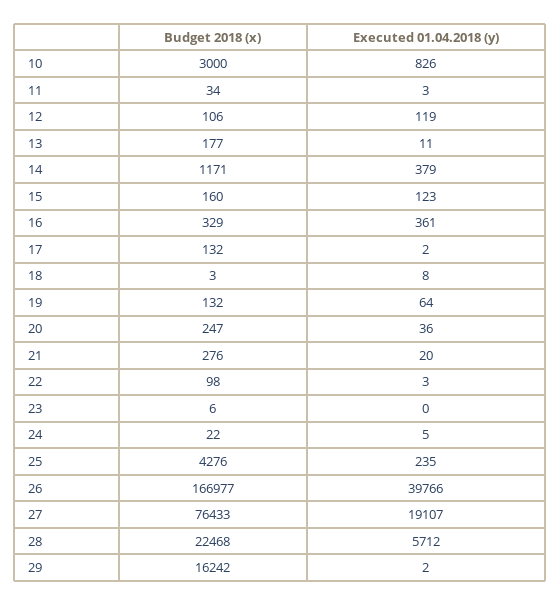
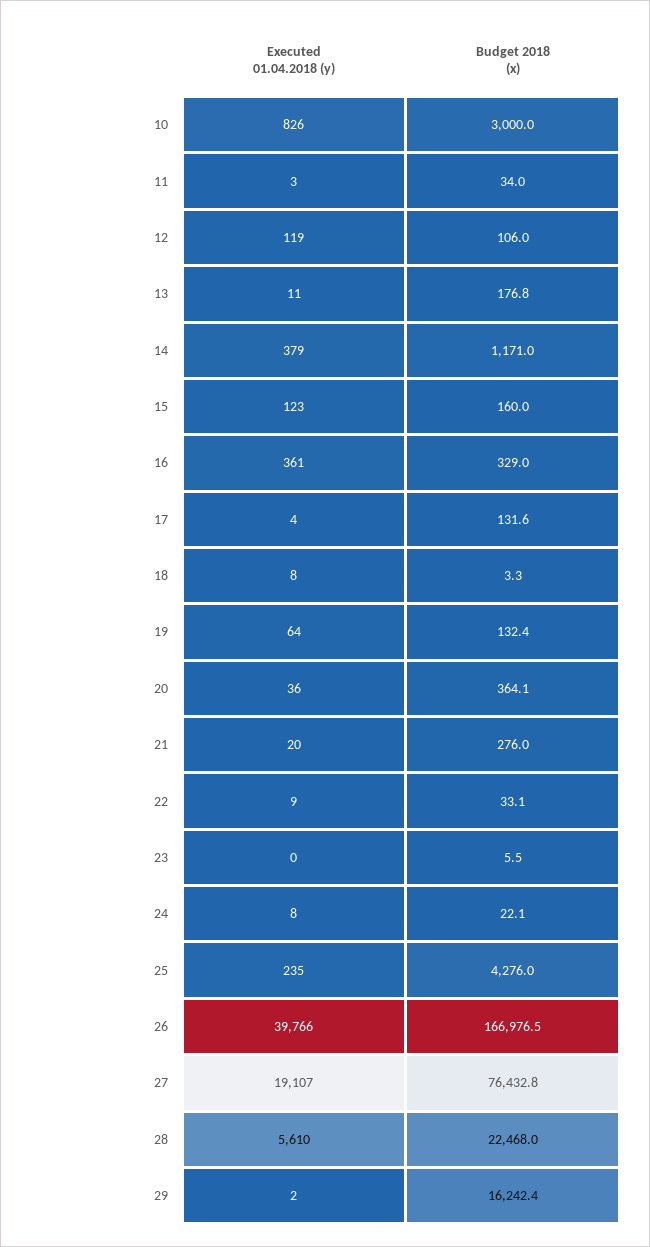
  {
    "Budget 2018 (x)": {
      "10": 3000,
      "11": 34,
      "12": 106,
      "13": 176.8,
      "14": 1171,
      "15": 160,
      "16": 329,
      "17": 131.6,
      "18": 3.3,
      "19": 132.4,
-     "20": 247,
+     "20": 364.1,
      "21": 276,
-     "22": 98,
+     "22": 33.1,
      "23": 5.5,
      "24": 22.1,
      "25": 4276,
      "26": 166976.5,
      "27": 76432.8,
      "28": 22468,
      "29": 16242.4
    },
    "Executed 01.04.2018 (y)": {
      "10": 826,
      "11": 3,
      "12": 119,
      "13": 11,
      "14": 379,
      "15": 123,
      "16": 361,
-     "17": 2,
+     "17": 4,
      "18": 8,
      "19": 64,
      "20": 36,
      "21": 20,
-     "22": 3,
+     "22": 9,
      "23": 0,
-     "24": 5,
+     "24": 8,
      "25": 235,
      "26": 39766,
      "27": 19107,
-     "28": 5712,
+     "28": 5610,
      "29": 2
    }
  }

